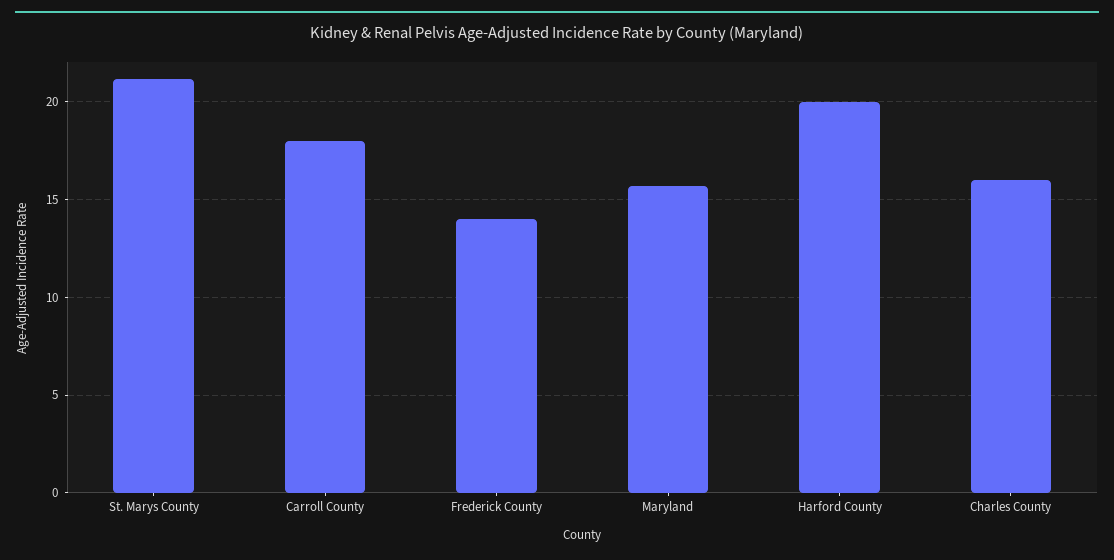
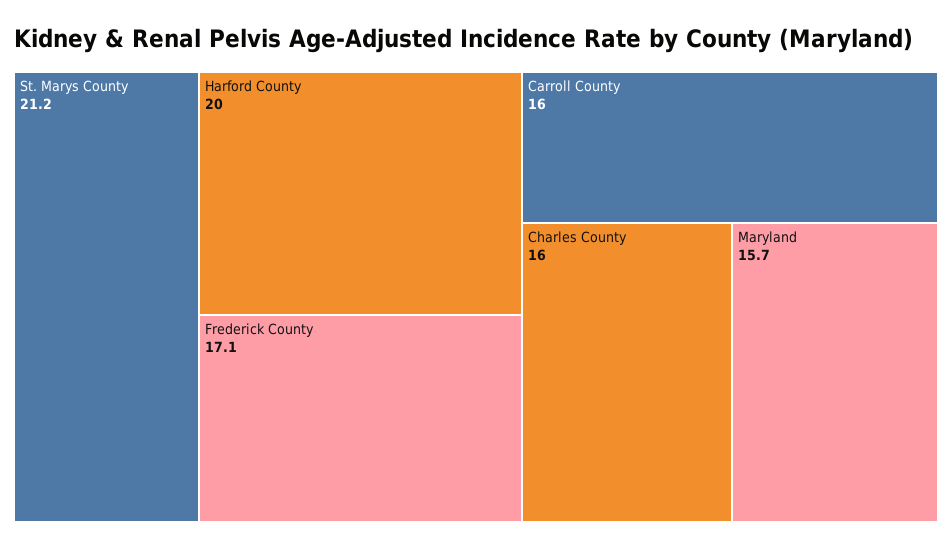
  {
    "St. Marys County": 21.2,
-   "Carroll County": 18,
+   "Carroll County": 16,
-   "Frederick County": 14,
+   "Frederick County": 17.1,
    "Maryland": 15.7,
    "Harford County": 20,
    "Charles County": 16
  }

